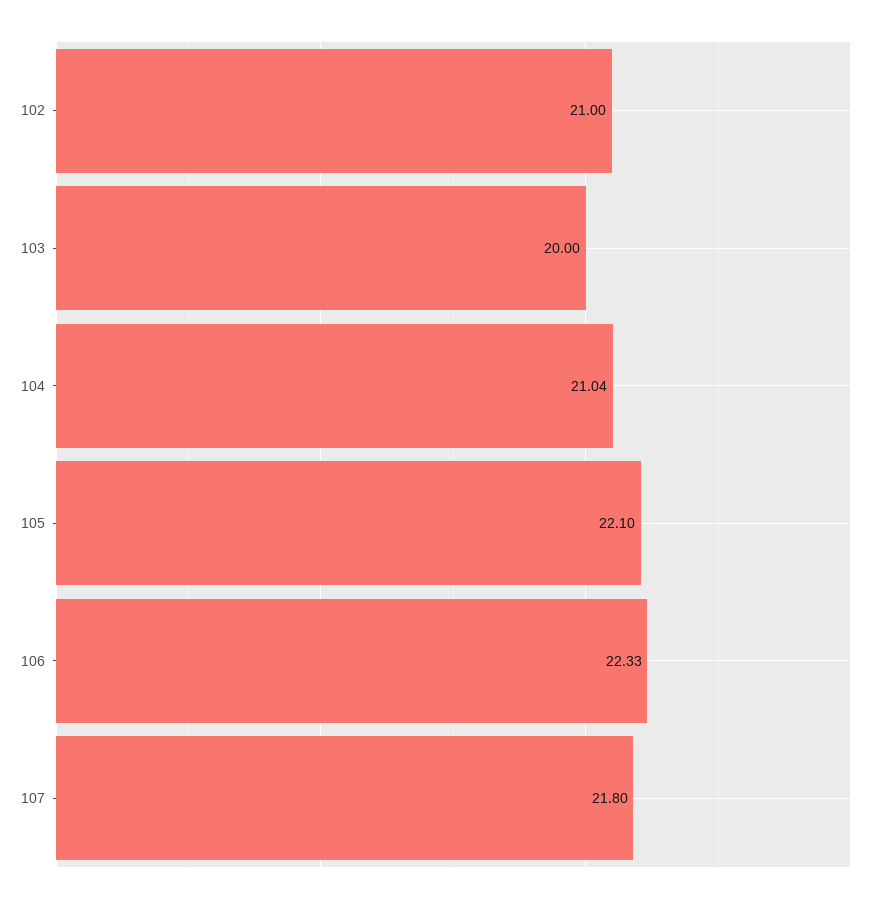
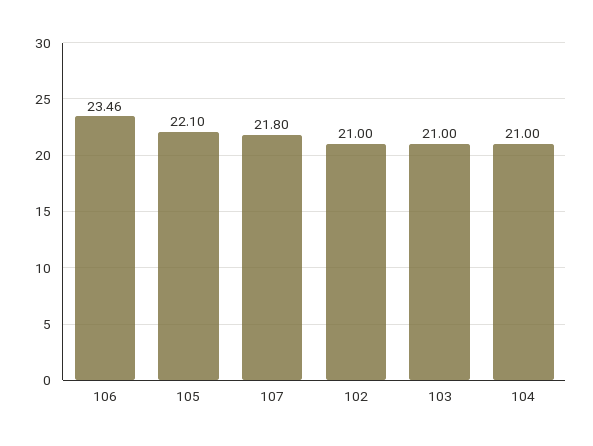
  {
    "102": 21,
-   "103": 20,
+   "103": 21,
-   "104": 21.04,
+   "104": 21,
    "105": 22.1,
-   "106": 22.33,
+   "106": 23.46,
    "107": 21.8
  }

